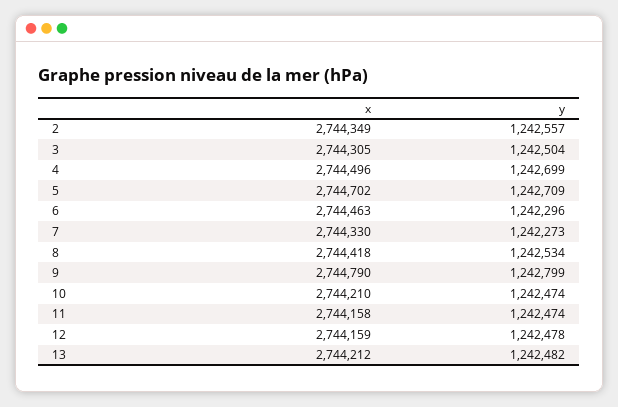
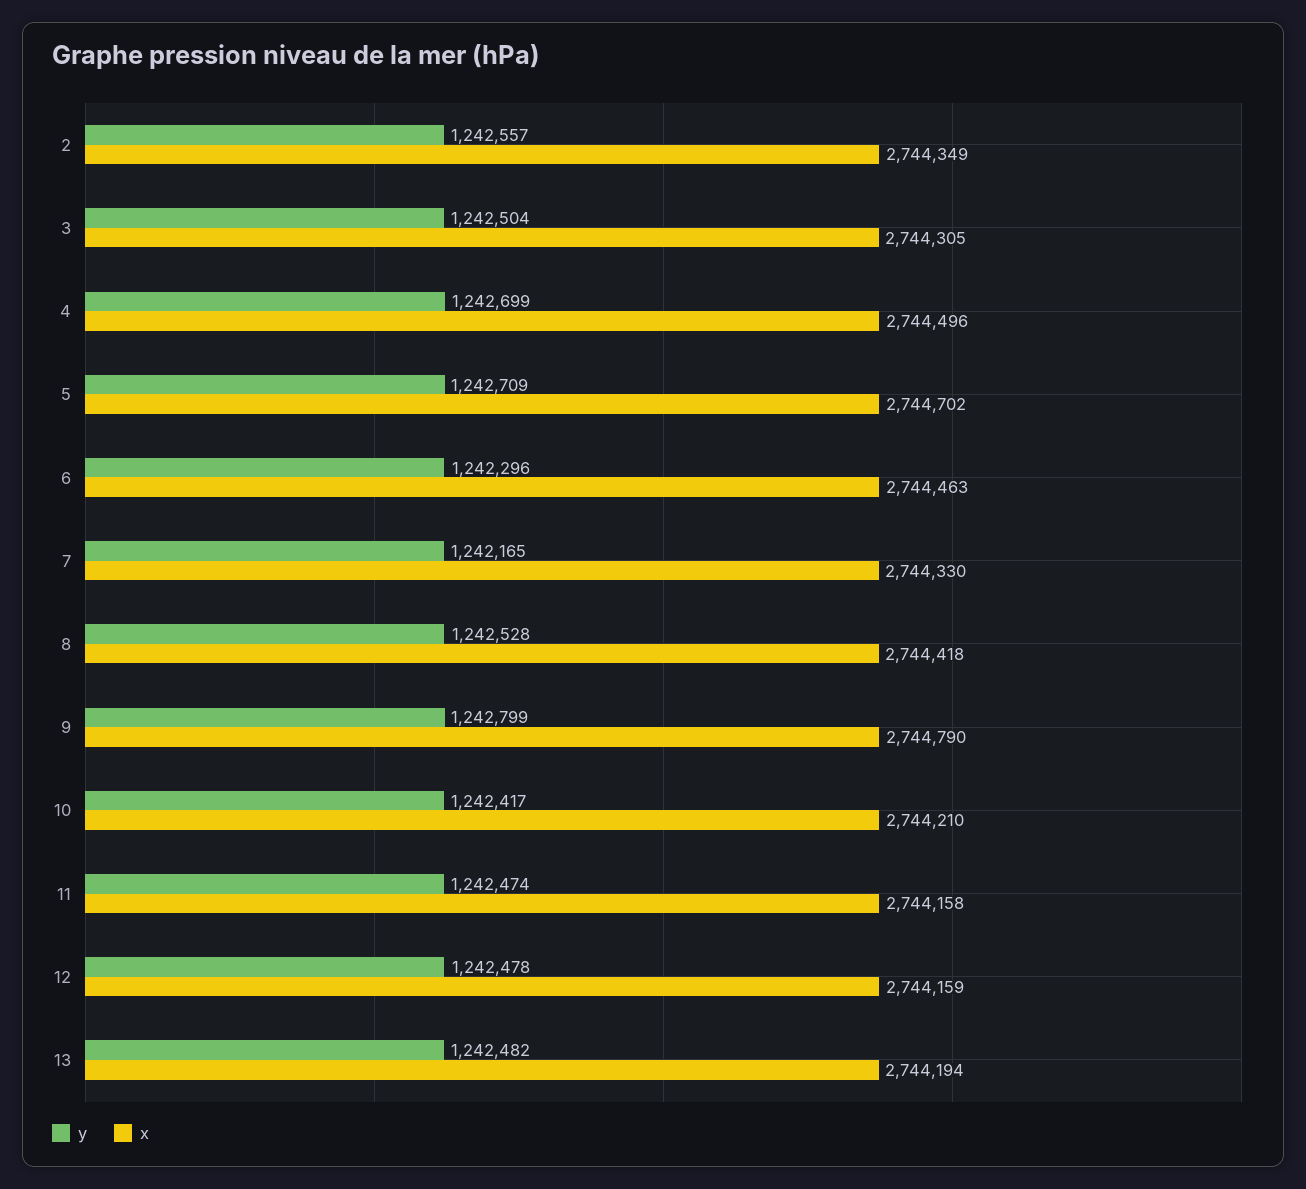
  {
    "x": {
      "2": 2744349,
      "3": 2744305,
      "4": 2744496,
      "5": 2744702,
      "6": 2744463,
      "7": 2744330,
      "8": 2744418,
      "9": 2744790,
      "10": 2744210,
      "11": 2744158,
      "12": 2744159,
-     "13": 2744212
+     "13": 2744194
    },
    "y": {
      "2": 1242557,
      "3": 1242504,
      "4": 1242699,
      "5": 1242709,
      "6": 1242296,
-     "7": 1242273,
+     "7": 1242165,
-     "8": 1242534,
+     "8": 1242528,
      "9": 1242799,
-     "10": 1242474,
+     "10": 1242417,
      "11": 1242474,
      "12": 1242478,
      "13": 1242482
    }
  }

